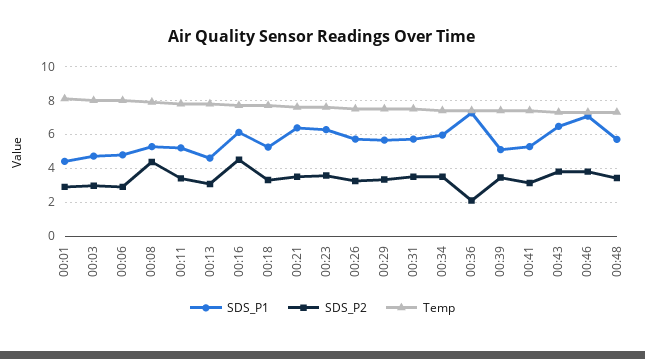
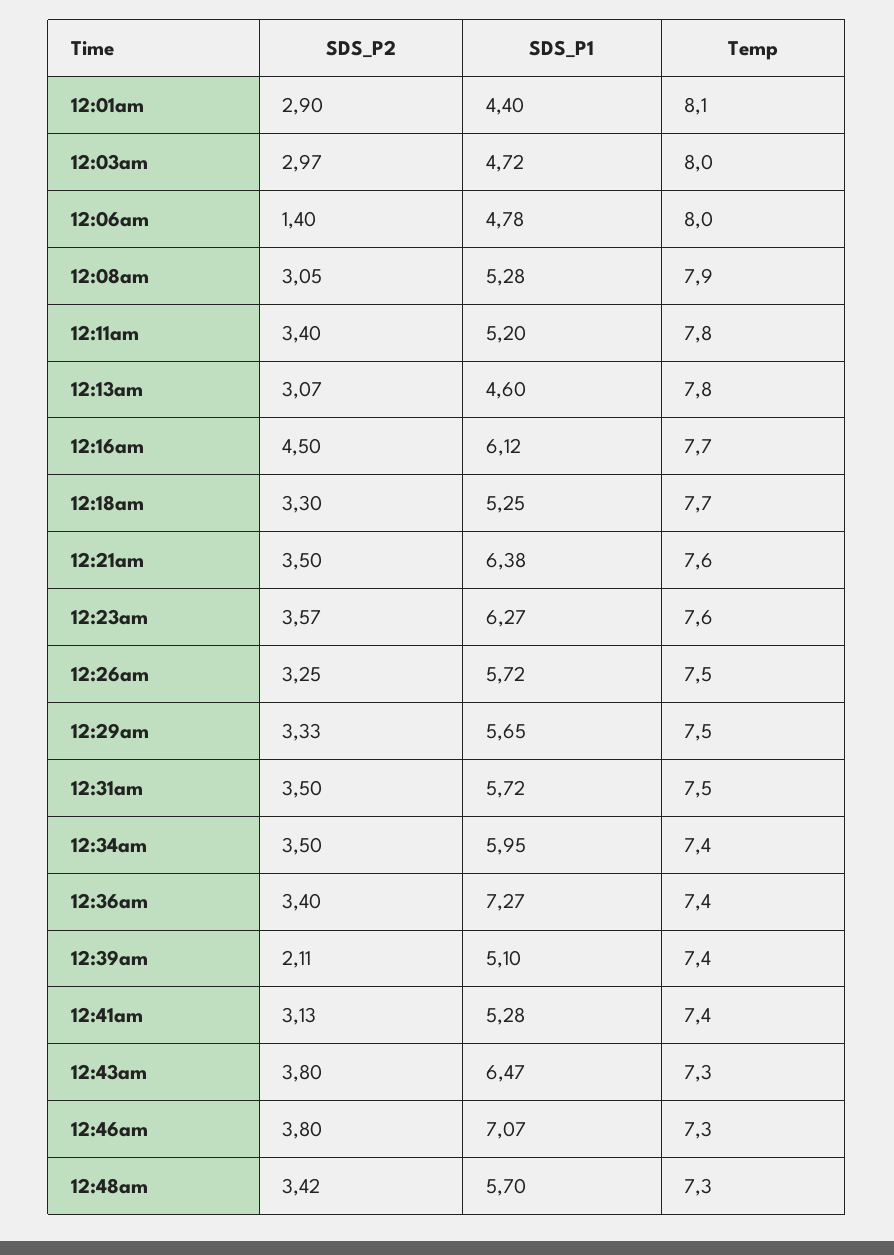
  {
    "SDS_P1": {
      "00:01": 4.4,
      "00:03": 4.72,
      "00:06": 4.78,
      "00:08": 5.28,
      "00:11": 5.2,
      "00:13": 4.6,
      "00:16": 6.12,
      "00:18": 5.25,
      "00:21": 6.38,
      "00:23": 6.27,
      "00:26": 5.72,
      "00:29": 5.65,
      "00:31": 5.72,
      "00:34": 5.95,
      "00:36": 7.27,
      "00:39": 5.1,
      "00:41": 5.28,
      "00:43": 6.47,
      "00:46": 7.07,
      "00:48": 5.7
    },
    "SDS_P2": {
      "00:01": 2.9,
      "00:03": 2.97,
-     "00:06": 3,
+     "00:06": 1.4,
-     "00:08": 4.5,
+     "00:08": 3.05,
      "00:11": 3.4,
      "00:13": 3.07,
      "00:16": 4.5,
      "00:18": 3.3,
      "00:21": 3.5,
      "00:23": 3.57,
      "00:26": 3.25,
      "00:29": 3.33,
      "00:31": 3.5,
      "00:34": 3.5,
-     "00:36": 2,
+     "00:36": 3.4,
-     "00:39": 3.5,
+     "00:39": 2.11,
      "00:41": 3.13,
      "00:43": 3.8,
      "00:46": 3.8,
      "00:48": 3.42
    },
    "Temp": {
      "00:01": 8.1,
      "00:03": 8,
      "00:06": 8,
      "00:08": 7.9,
      "00:11": 7.8,
      "00:13": 7.8,
      "00:16": 7.7,
      "00:18": 7.7,
      "00:21": 7.6,
      "00:23": 7.6,
      "00:26": 7.5,
      "00:29": 7.5,
      "00:31": 7.5,
      "00:34": 7.4,
      "00:36": 7.4,
      "00:39": 7.4,
      "00:41": 7.4,
      "00:43": 7.3,
      "00:46": 7.3,
      "00:48": 7.3
    }
  }

